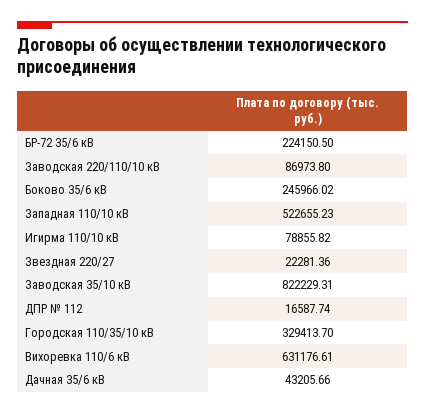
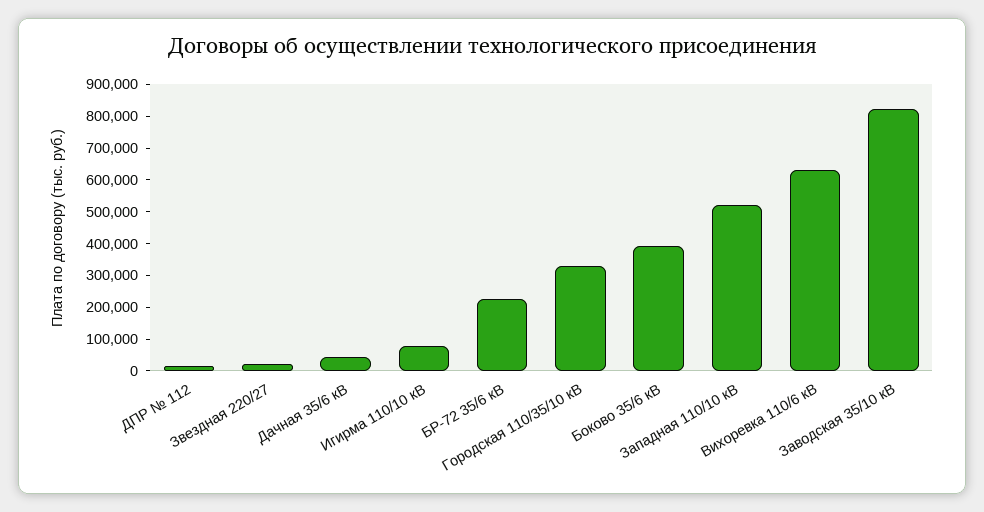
  {
    "БР-72 35/6 кВ": 224150.5,
-   "Заводская 220/110/10 кВ": 86973.8,
-   "Боково 35/6 кВ": 245966.02,
+   "Боково 35/6 кВ": 400000,
    "Западная 110/10 кВ": 522655.23,
    "Игирма 110/10 кВ": 78855.82,
    "Звездная 220/27": 22281.36,
    "Заводская 35/10 кВ": 822229.31,
    "ДПР № 112": 16587.74,
    "Городская 110/35/10 кВ": 329413.7,
    "Вихоревка 110/6 кВ": 631176.61,
    "Дачная 35/6 кВ": 43205.66
  }

